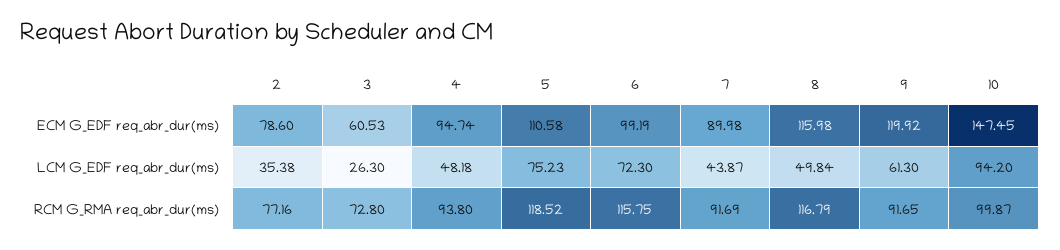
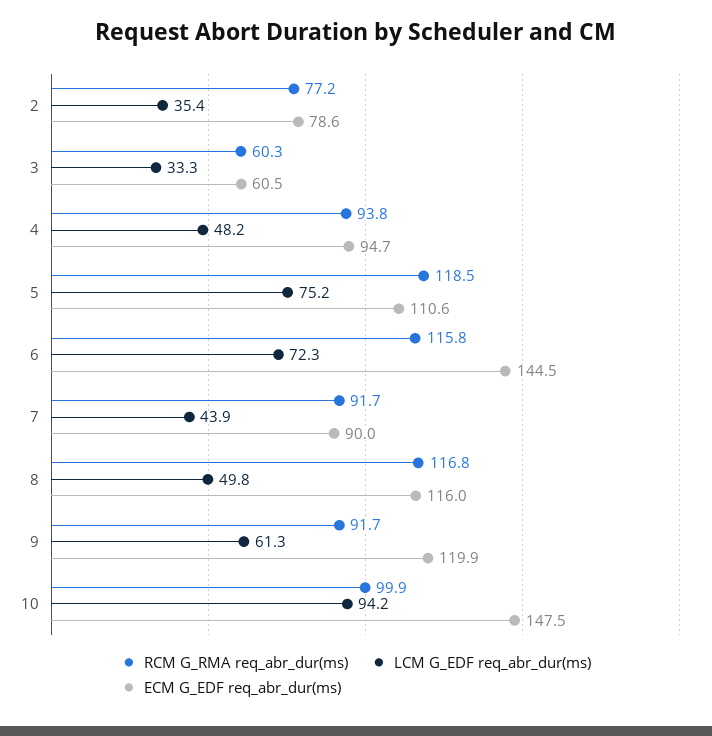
  {
    "ECM G_EDF req_abr_dur(ms)": {
      "2": 78.6,
      "3": 60.53,
      "4": 94.74,
      "5": 110.58,
-     "6": 99.19,
+     "6": 144.5,
      "7": 89.98,
      "8": 115.98,
      "9": 119.92,
      "10": 147.45
    },
    "LCM G_EDF req_abr_dur(ms)": {
      "2": 35.38,
-     "3": 26.3,
+     "3": 33.3,
      "4": 48.18,
      "5": 75.23,
      "6": 72.3,
      "7": 43.87,
      "8": 49.84,
      "9": 61.3,
      "10": 94.2
    },
    "RCM G_RMA req_abr_dur(ms)": {
      "2": 77.16,
-     "3": 72.8,
+     "3": 60.3,
      "4": 93.8,
      "5": 118.52,
      "6": 115.75,
      "7": 91.69,
      "8": 116.79,
      "9": 91.65,
      "10": 99.87
    }
  }

